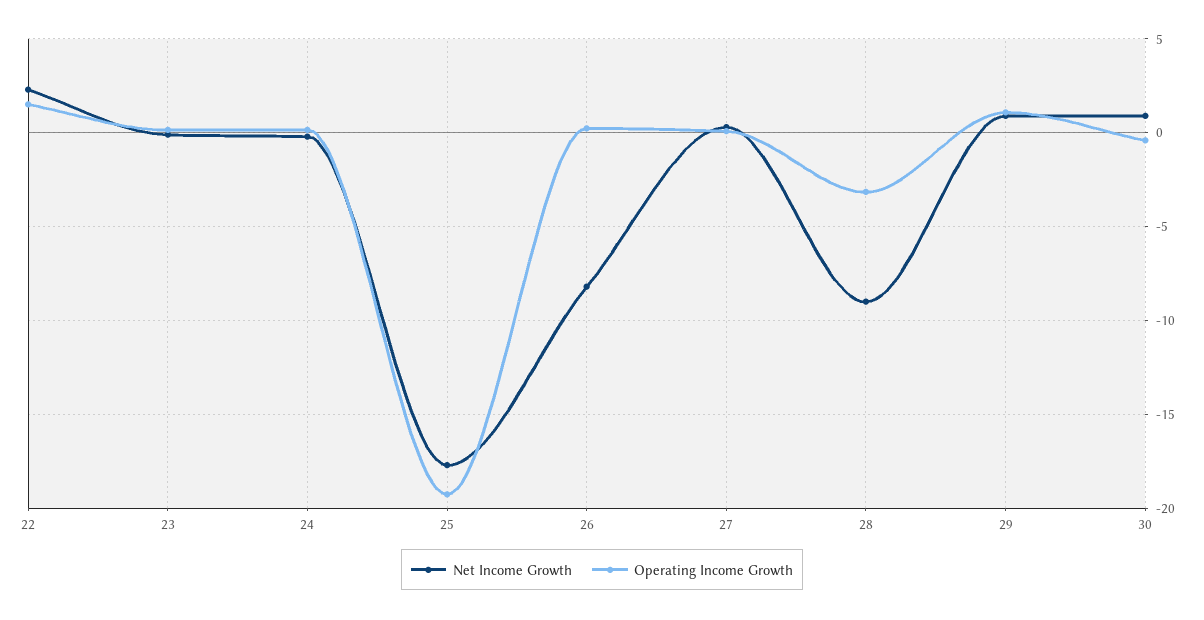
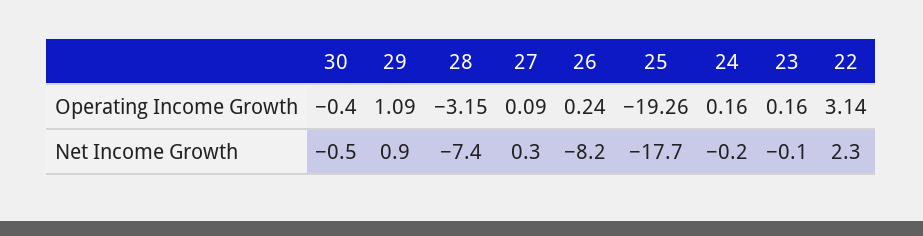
  {
    "Net Income Growth": {
      "22": 2.3,
      "23": -0.1,
      "24": -0.2,
      "25": -17.7,
      "26": -8.2,
      "27": 0.3,
-     "28": -9,
+     "28": -7.4,
      "29": 0.9,
-     "30": 1
+     "30": -0.5
    },
    "Operating Income Growth": {
-     "22": 1.5,
+     "22": 3.14,
      "23": 0.16,
      "24": 0.16,
      "25": -19.26,
      "26": 0.24,
      "27": 0.09,
      "28": -3.15,
      "29": 1.09,
      "30": -0.4
    }
  }

